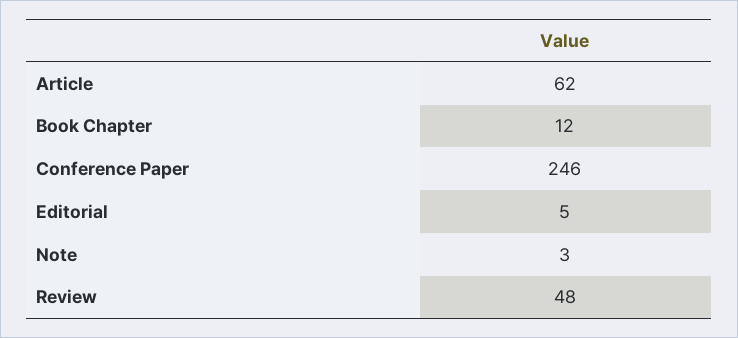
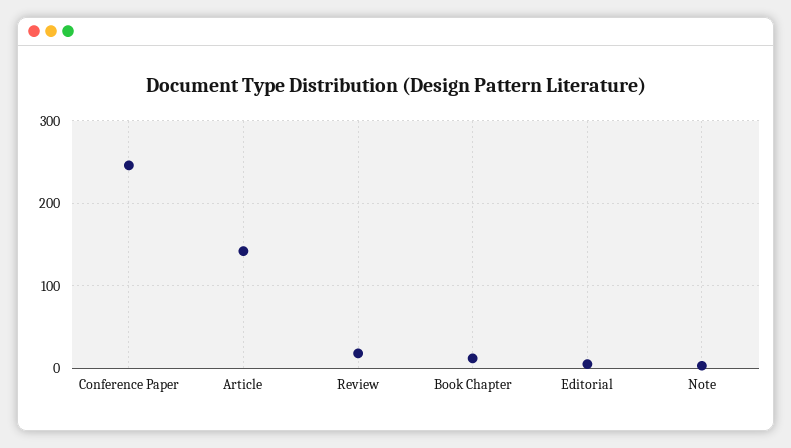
  {
-   "Article": 62,
+   "Article": 140,
    "Book Chapter": 12,
    "Conference Paper": 246,
    "Editorial": 5,
    "Note": 3,
-   "Review": 48
+   "Review": 20
  }

